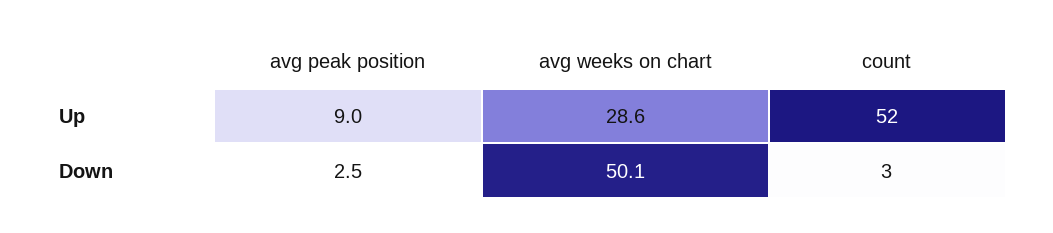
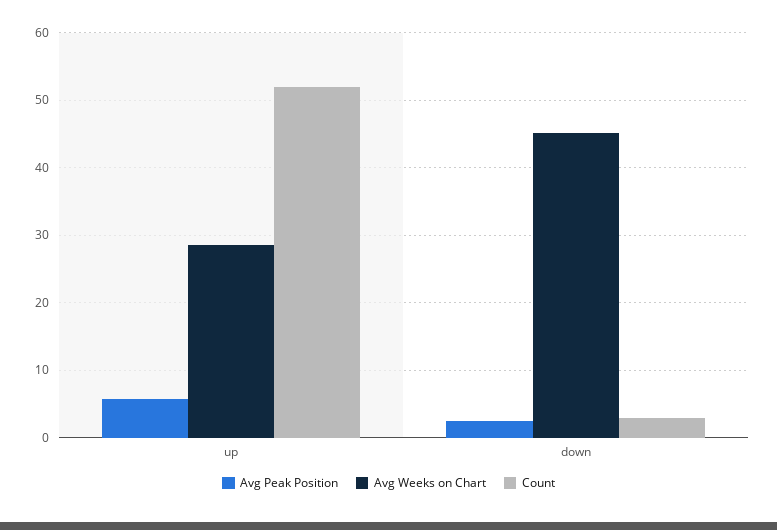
  {
    "avg peak position": {
-     "Up": 9,
+     "Up": 6,
      "Down": 2.5
    },
    "avg weeks on chart": {
      "Up": 28.6,
-     "Down": 50.1
+     "Down": 45
    },
    "count": {
      "Up": 52,
      "Down": 3
    }
  }

